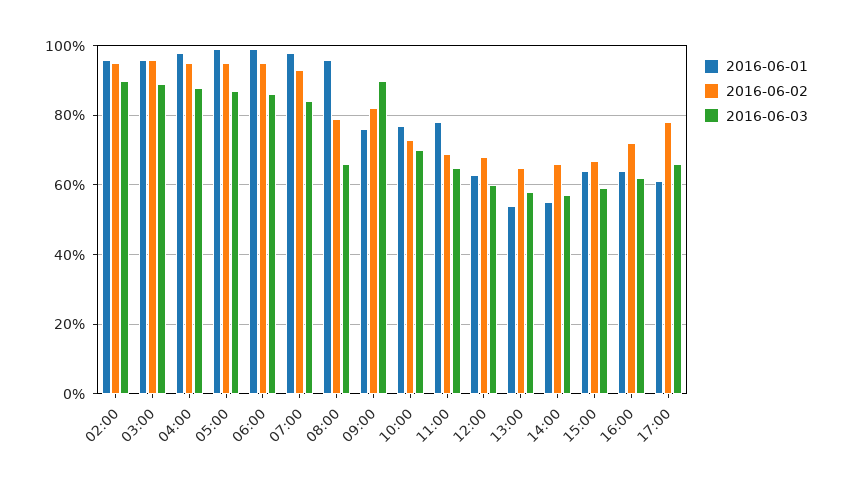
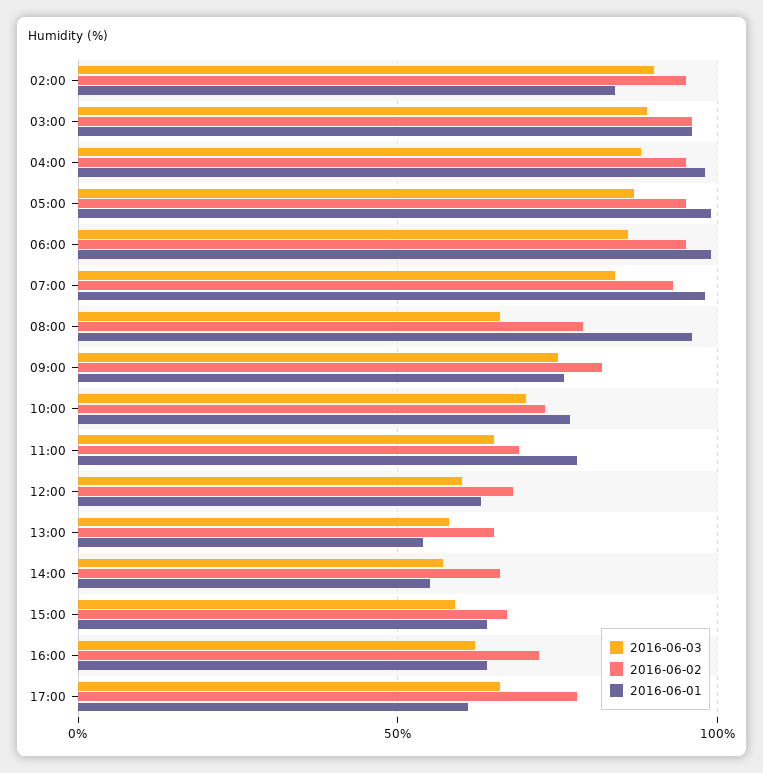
  {
    "2016-06-01": {
-     "02:00": 95,
+     "02:00": 85,
      "03:00": 95,
      "04:00": 100,
      "05:00": 100,
      "06:00": 100,
      "07:00": 100,
      "08:00": 95,
      "09:00": 75,
      "10:00": 75,
      "11:00": 80,
      "12:00": 65,
      "13:00": 55,
      "14:00": 55,
      "15:00": 65,
      "16:00": 65,
      "17:00": 60
    },
    "2016-06-02": {
      "02:00": 95,
      "03:00": 95,
      "04:00": 95,
      "05:00": 95,
      "06:00": 95,
      "07:00": 95,
      "08:00": 80,
      "09:00": 80,
      "10:00": 75,
      "11:00": 70,
      "12:00": 70,
      "13:00": 65,
      "14:00": 65,
      "15:00": 65,
      "16:00": 70,
      "17:00": 80
    },
    "2016-06-03": {
      "02:00": 90,
      "03:00": 90,
      "04:00": 90,
      "05:00": 85,
      "06:00": 85,
      "07:00": 85,
      "08:00": 65,
-     "09:00": 90,
+     "09:00": 75,
      "10:00": 70,
      "11:00": 65,
      "12:00": 60,
      "13:00": 60,
      "14:00": 55,
      "15:00": 60,
      "16:00": 60,
      "17:00": 65
    }
  }

